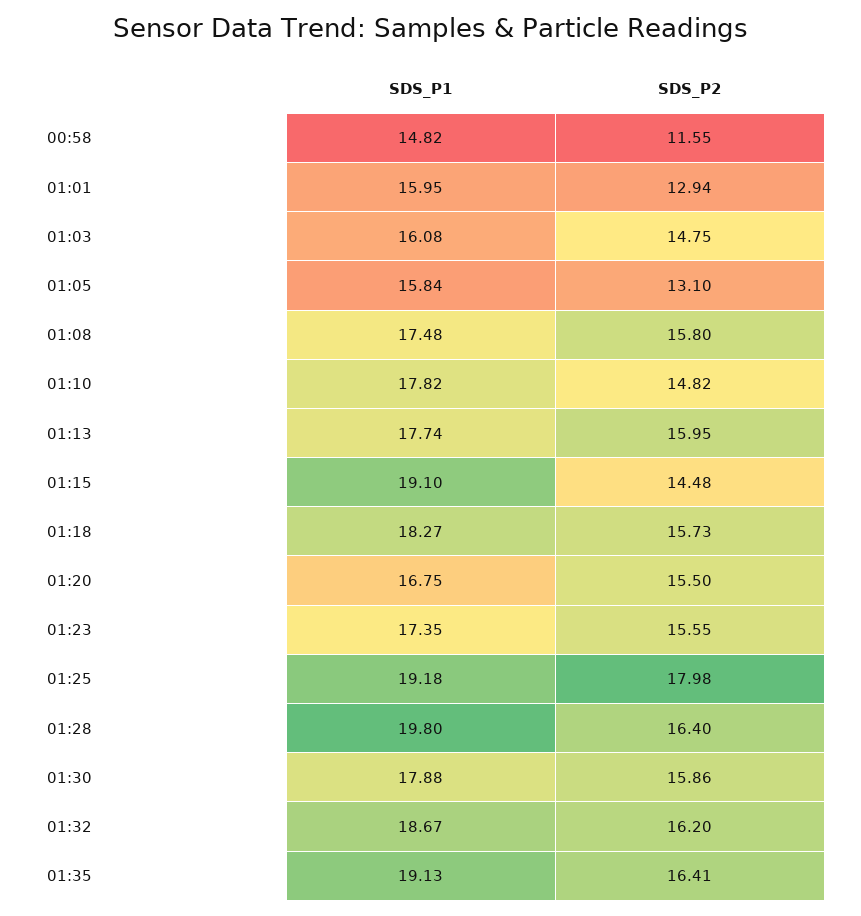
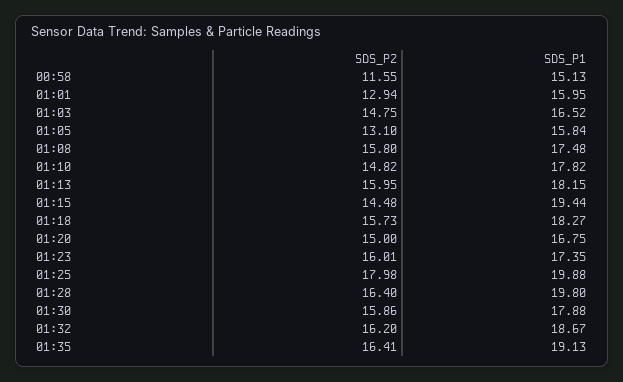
  {
    "SDS_P1": {
-     "00:58": 14.82,
+     "00:58": 15.13,
      "01:01": 15.95,
-     "01:03": 16.08,
+     "01:03": 16.52,
      "01:05": 15.84,
      "01:08": 17.48,
      "01:10": 17.82,
-     "01:13": 17.74,
+     "01:13": 18.15,
-     "01:15": 19.1,
+     "01:15": 19.44,
      "01:18": 18.27,
      "01:20": 16.75,
      "01:23": 17.35,
-     "01:25": 19.18,
+     "01:25": 19.88,
      "01:28": 19.8,
      "01:30": 17.88,
      "01:32": 18.67,
      "01:35": 19.13
    },
    "SDS_P2": {
      "00:58": 11.55,
      "01:01": 12.94,
      "01:03": 14.75,
      "01:05": 13.1,
      "01:08": 15.8,
      "01:10": 14.82,
      "01:13": 15.95,
      "01:15": 14.48,
      "01:18": 15.73,
-     "01:20": 15.5,
+     "01:20": 15,
-     "01:23": 15.55,
+     "01:23": 16.01,
      "01:25": 17.98,
      "01:28": 16.4,
      "01:30": 15.86,
      "01:32": 16.2,
      "01:35": 16.41
    }
  }

